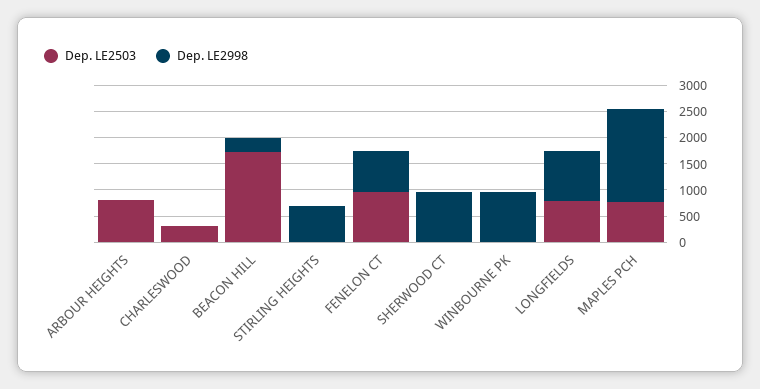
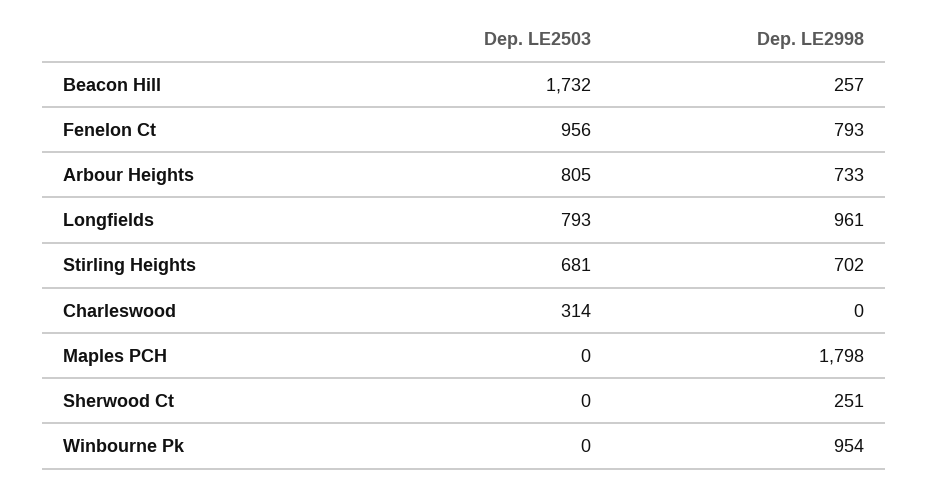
  {
    "Dep. LE2503": {
      "ARBOUR HEIGHTS": 805,
      "CHARLESWOOD": 314,
      "BEACON HILL": 1732,
-     "STIRLING HEIGHTS": 0,
+     "STIRLING HEIGHTS": 681,
      "FENELON CT": 956,
      "SHERWOOD CT": 0,
      "WINBOURNE PK": 0,
      "LONGFIELDS": 793,
-     "MAPLES PCH": 750
+     "MAPLES PCH": 0
    },
    "Dep. LE2998": {
-     "ARBOUR HEIGHTS": 0,
+     "ARBOUR HEIGHTS": 733,
      "CHARLESWOOD": 0,
      "BEACON HILL": 257,
      "STIRLING HEIGHTS": 702,
      "FENELON CT": 793,
-     "SHERWOOD CT": 1000,
+     "SHERWOOD CT": 251,
      "WINBOURNE PK": 954,
      "LONGFIELDS": 961,
      "MAPLES PCH": 1798
    }
  }

